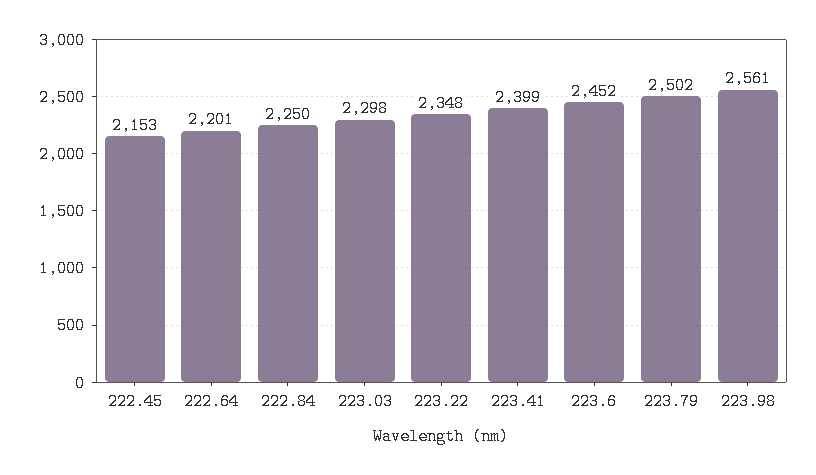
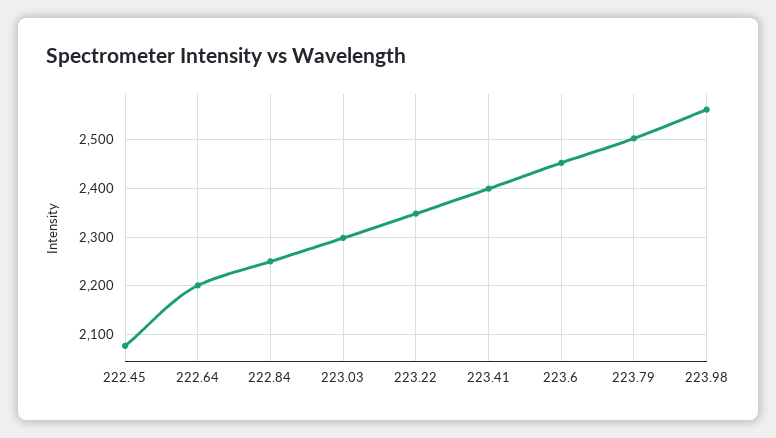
  {
-   "222.45": 2153,
+   "222.45": 2080,
    "222.64": 2201,
    "222.84": 2250,
    "223.03": 2298,
    "223.22": 2348,
    "223.41": 2399,
    "223.6": 2452,
    "223.79": 2502,
    "223.98": 2561
  }

